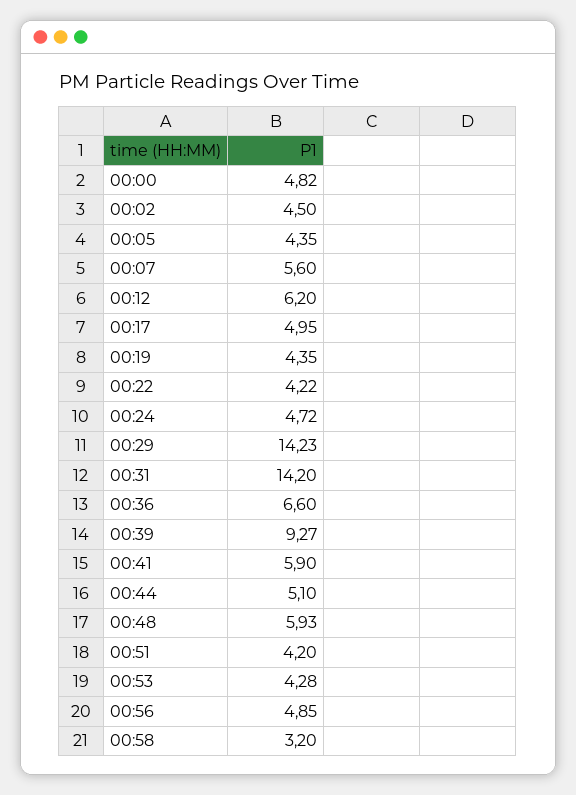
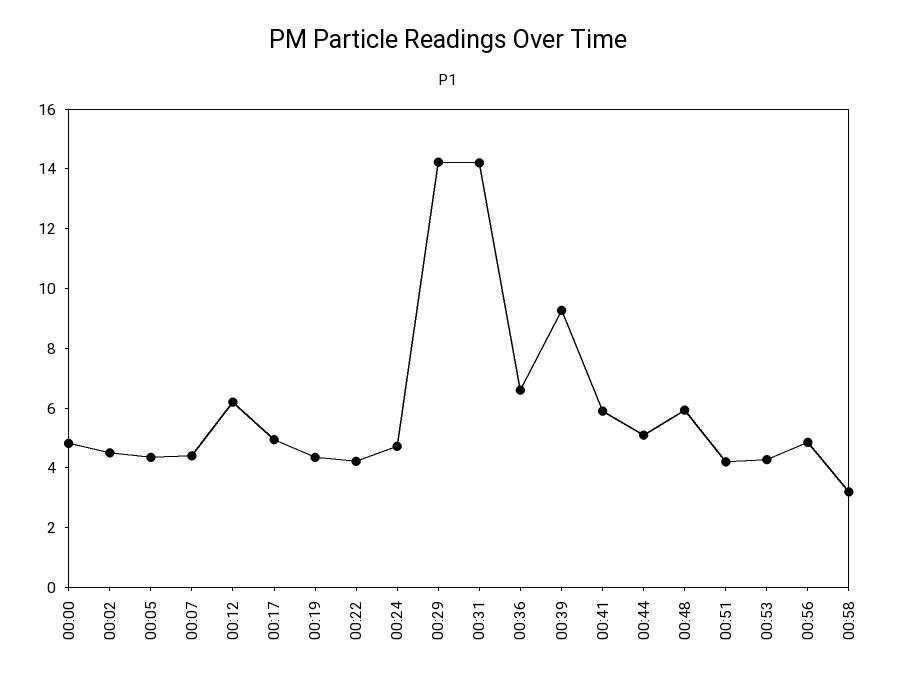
  {
    "00:00": 4.82,
    "00:02": 4.5,
    "00:05": 4.35,
-   "00:07": 5.6,
+   "00:07": 4.5,
    "00:12": 6.2,
    "00:17": 4.95,
    "00:19": 4.35,
    "00:22": 4.22,
    "00:24": 4.72,
    "00:29": 14.23,
    "00:31": 14.2,
    "00:36": 6.6,
    "00:39": 9.27,
    "00:41": 5.9,
    "00:44": 5.1,
    "00:48": 5.93,
    "00:51": 4.2,
    "00:53": 4.28,
    "00:56": 4.85,
    "00:58": 3.2
  }

